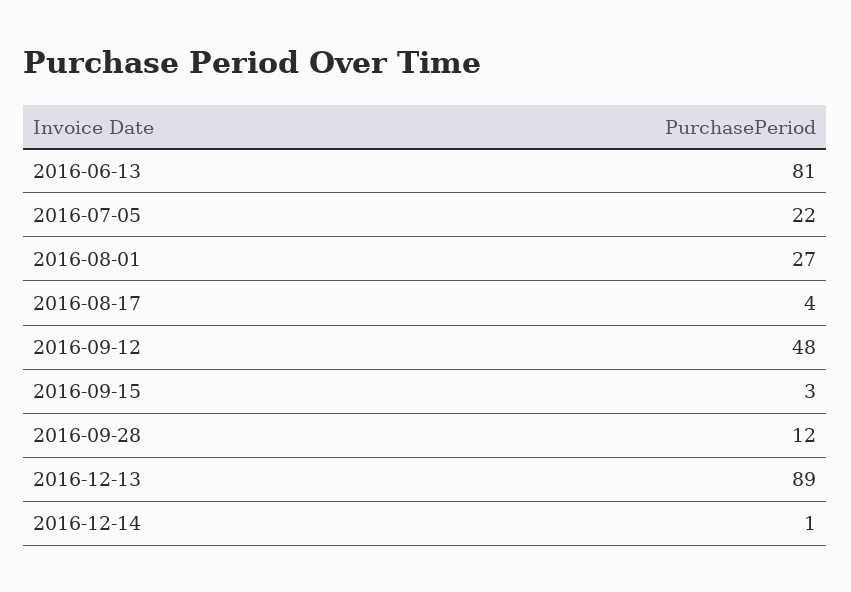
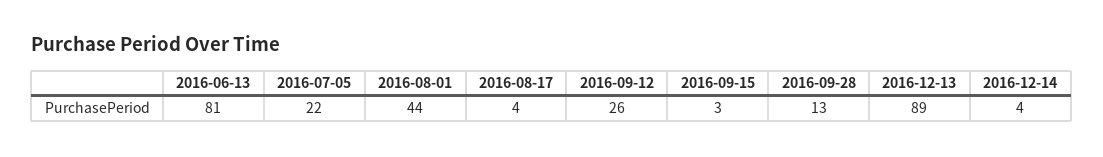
  {
    "2016-06-13": 81,
    "2016-07-05": 22,
-   "2016-08-01": 27,
+   "2016-08-01": 44,
    "2016-08-17": 4,
-   "2016-09-12": 48,
+   "2016-09-12": 26,
    "2016-09-15": 3,
-   "2016-09-28": 12,
+   "2016-09-28": 13,
    "2016-12-13": 89,
-   "2016-12-14": 1
+   "2016-12-14": 4
  }

